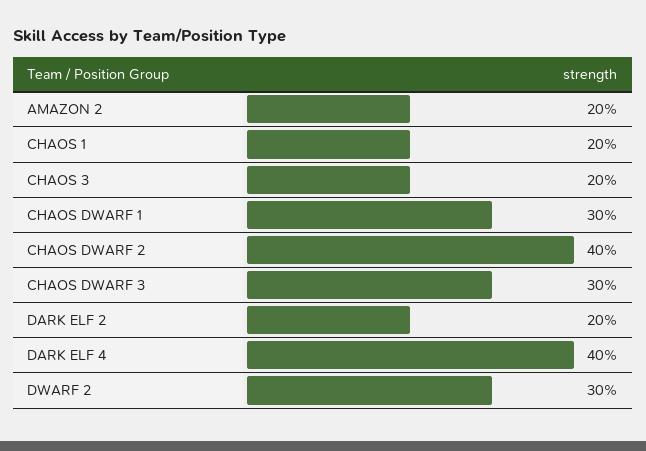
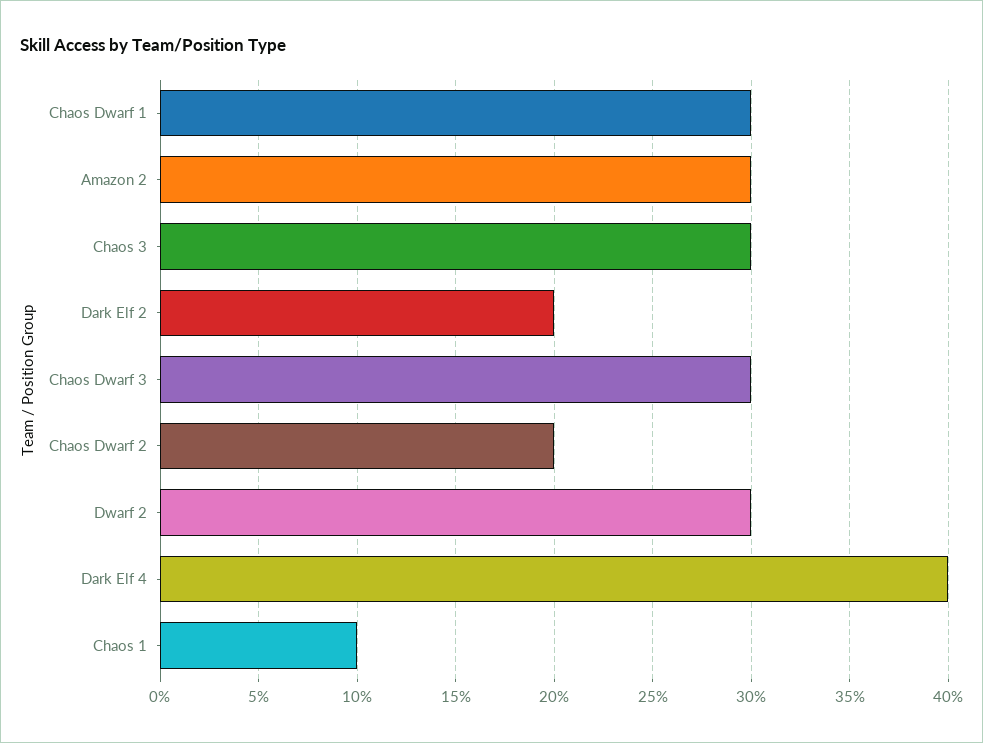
  {
-   "AMAZON 2": 20,
+   "AMAZON 2": 30,
-   "CHAOS 1": 20,
+   "CHAOS 1": 10,
-   "CHAOS 3": 20,
+   "CHAOS 3": 30,
    "CHAOS DWARF 1": 30,
-   "CHAOS DWARF 2": 40,
+   "CHAOS DWARF 2": 20,
    "CHAOS DWARF 3": 30,
    "DARK ELF 2": 20,
    "DARK ELF 4": 40,
    "DWARF 2": 30
  }

